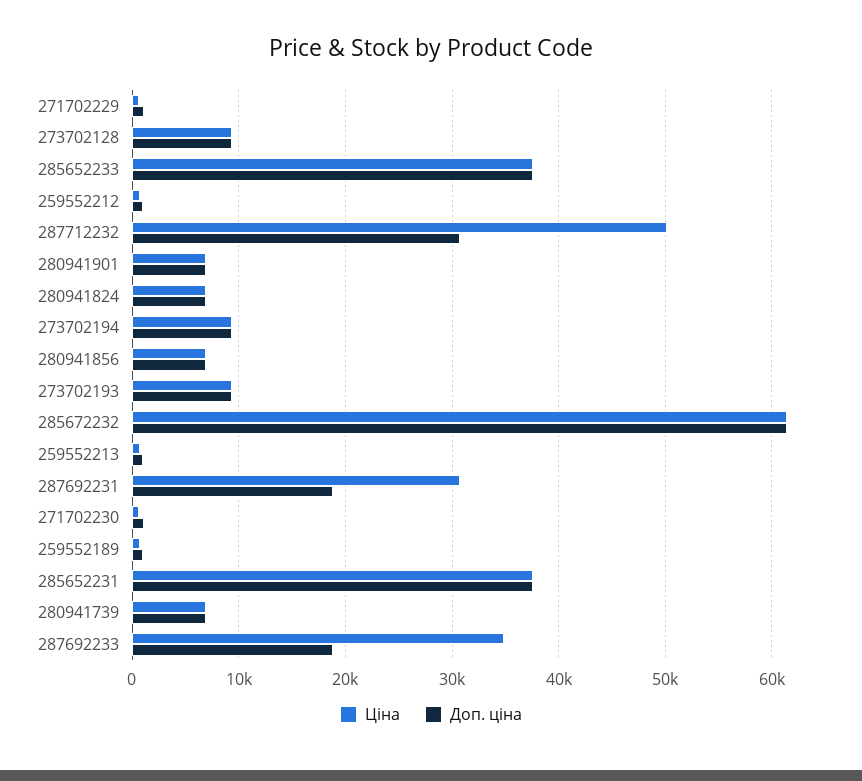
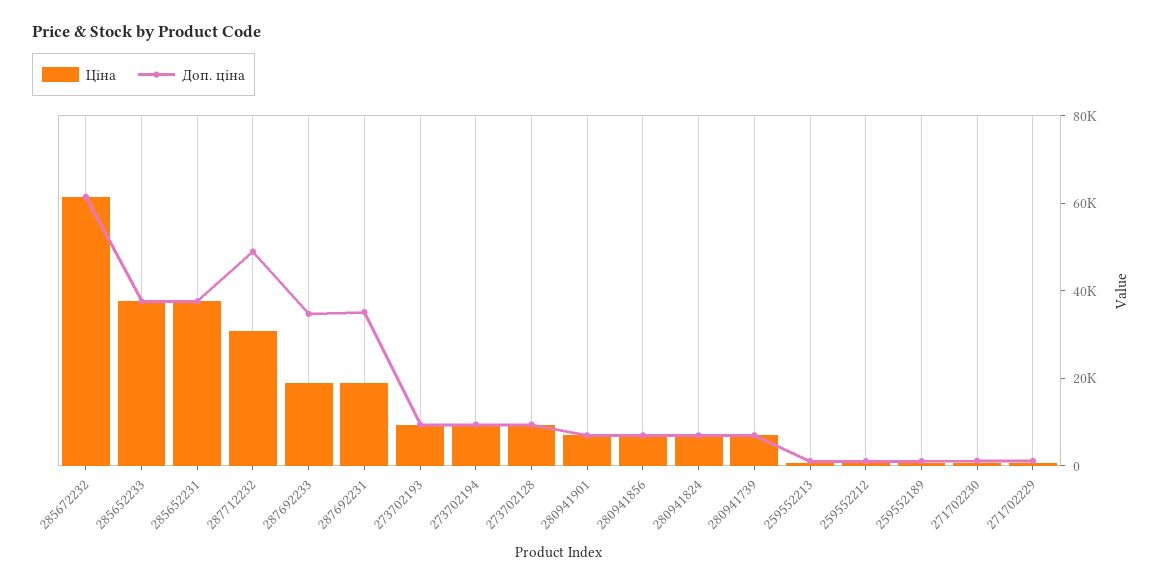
  {
    "Ціна": {
      "271702229": 1000,
      "273702128": 9000,
      "285652233": 38000,
      "259552212": 1000,
-     "287712232": 50000,
+     "287712232": 30000,
      "280941901": 7000,
      "280941824": 7000,
      "273702194": 9000,
      "280941856": 7000,
      "273702193": 9000,
      "285672232": 61000,
      "259552213": 1000,
-     "287692231": 31000,
+     "287692231": 20000,
      "271702230": 1000,
      "259552189": 1000,
      "285652231": 38000,
      "280941739": 7000,
-     "287692233": 35000
+     "287692233": 20000
    },
    "Доп. ціна": {
      "271702229": 1000,
      "273702128": 9000,
      "285652233": 38000,
      "259552212": 1000,
-     "287712232": 31000,
+     "287712232": 50000,
      "280941901": 7000,
      "280941824": 7000,
      "273702194": 9000,
      "280941856": 7000,
      "273702193": 9000,
      "285672232": 61000,
      "259552213": 1000,
-     "287692231": 19000,
+     "287692231": 35000,
      "271702230": 1000,
      "259552189": 1000,
      "285652231": 38000,
      "280941739": 7000,
-     "287692233": 19000
+     "287692233": 35000
    }
  }

